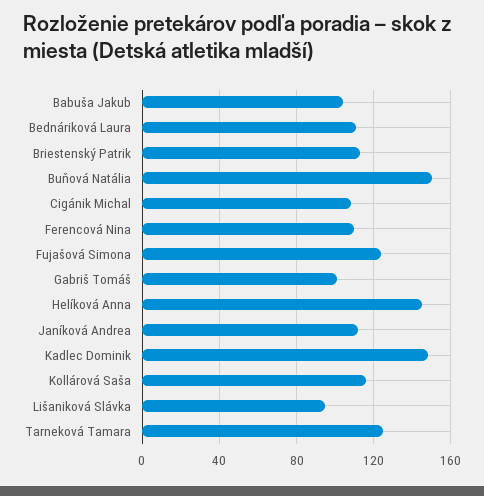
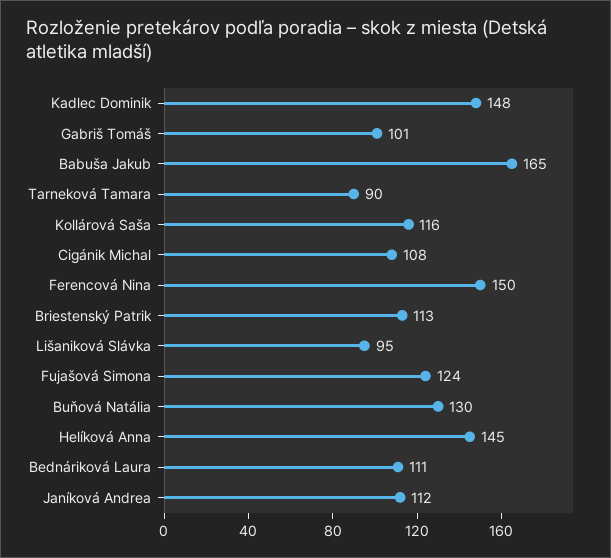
  {
-   "Babuša Jakub": 105,
+   "Babuša Jakub": 165,
    "Bednáriková Laura": 111,
    "Briestenský Patrik": 113,
-   "Buňová Natália": 150,
+   "Buňová Natália": 130,
    "Cigánik Michal": 108,
-   "Ferencová Nina": 110,
+   "Ferencová Nina": 150,
    "Fujašová Simona": 124,
    "Gabriš Tomáš": 101,
    "Helíková Anna": 145,
    "Janíková Andrea": 112,
    "Kadlec Dominik": 148,
    "Kollárová Saša": 116,
    "Lišaniková Slávka": 95,
-   "Tarneková Tamara": 125
+   "Tarneková Tamara": 90
  }

